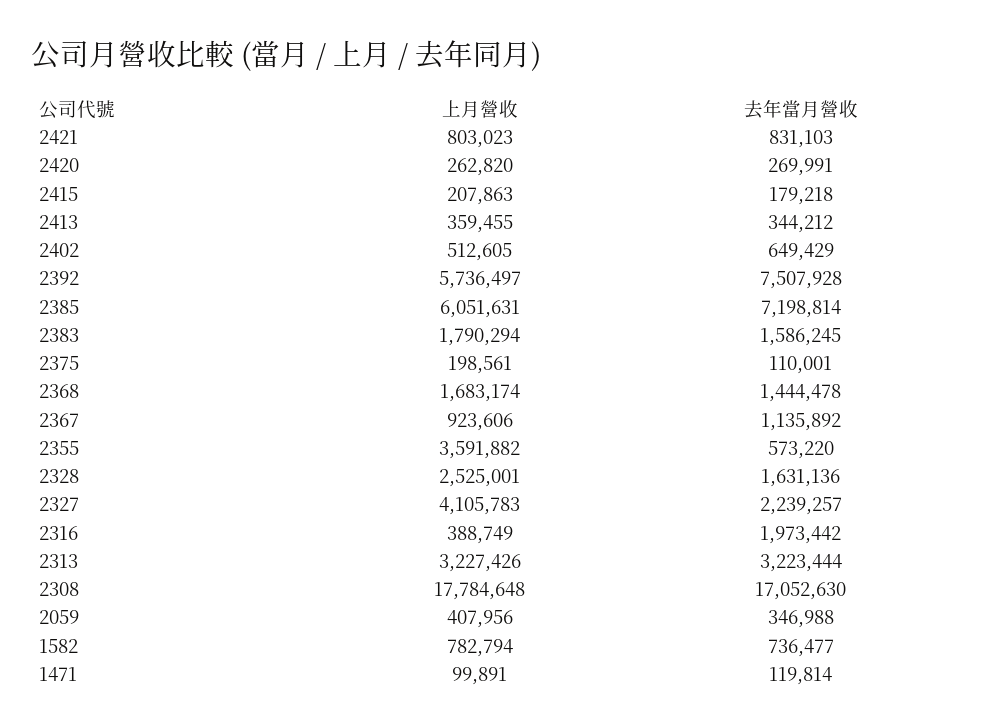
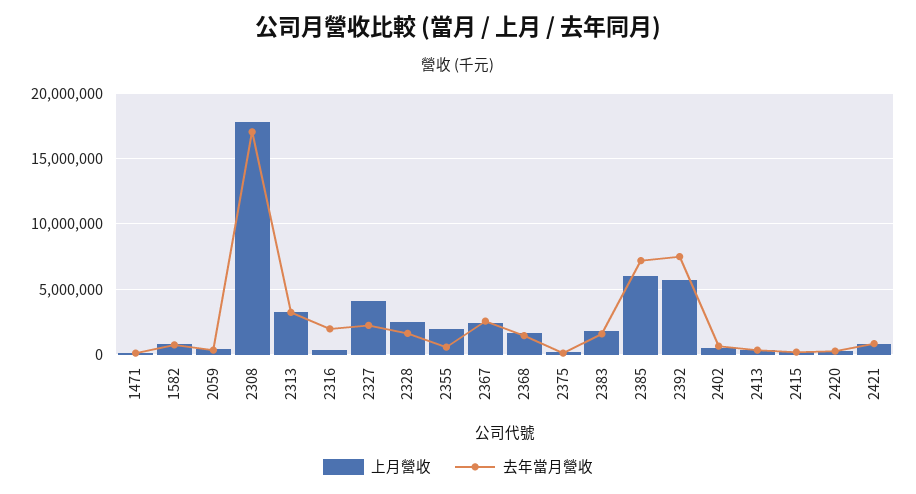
  {
    "上月營收": {
      "2421": 803023,
      "2420": 262820,
      "2415": 207863,
      "2413": 359455,
      "2402": 512605,
      "2392": 5736497,
      "2385": 6051631,
      "2383": 1790294,
      "2375": 198561,
      "2368": 1683174,
-     "2367": 923606,
+     "2367": 2500000,
-     "2355": 3591882,
+     "2355": 2000000,
      "2328": 2525001,
      "2327": 4105783,
      "2316": 388749,
      "2313": 3227426,
      "2308": 17784648,
      "2059": 407956,
      "1582": 782794,
      "1471": 99891
    },
    "去年當月營收": {
      "2421": 831103,
      "2420": 269991,
      "2415": 179218,
      "2413": 344212,
      "2402": 649429,
      "2392": 7507928,
      "2385": 7198814,
      "2383": 1586245,
      "2375": 110001,
      "2368": 1444478,
-     "2367": 1135892,
+     "2367": 2500000,
      "2355": 573220,
      "2328": 1631136,
      "2327": 2239257,
      "2316": 1973442,
      "2313": 3223444,
      "2308": 17052630,
      "2059": 346988,
      "1582": 736477,
      "1471": 119814
    }
  }

